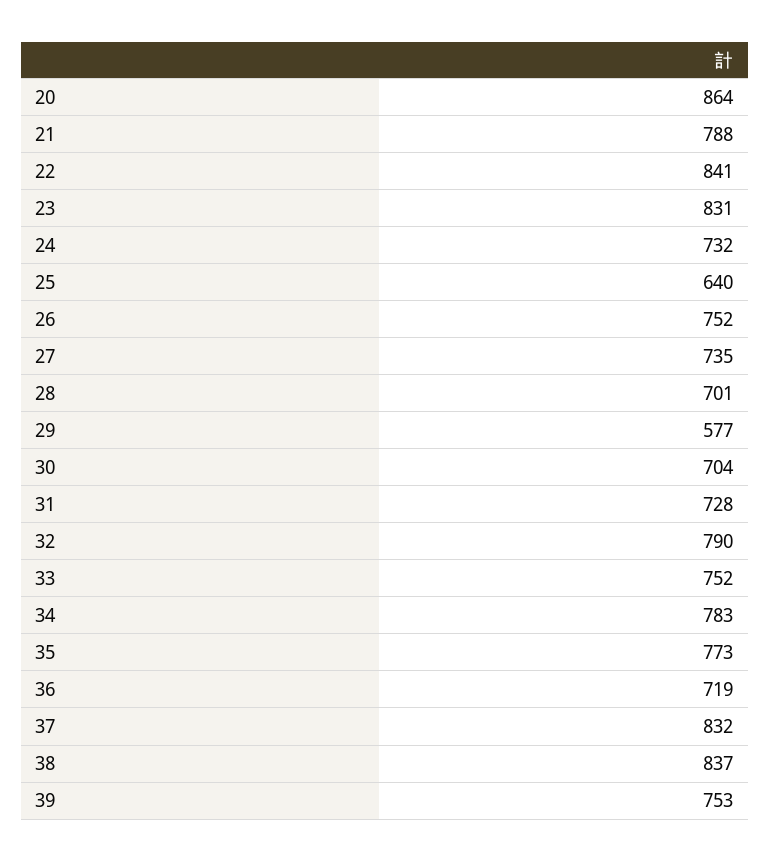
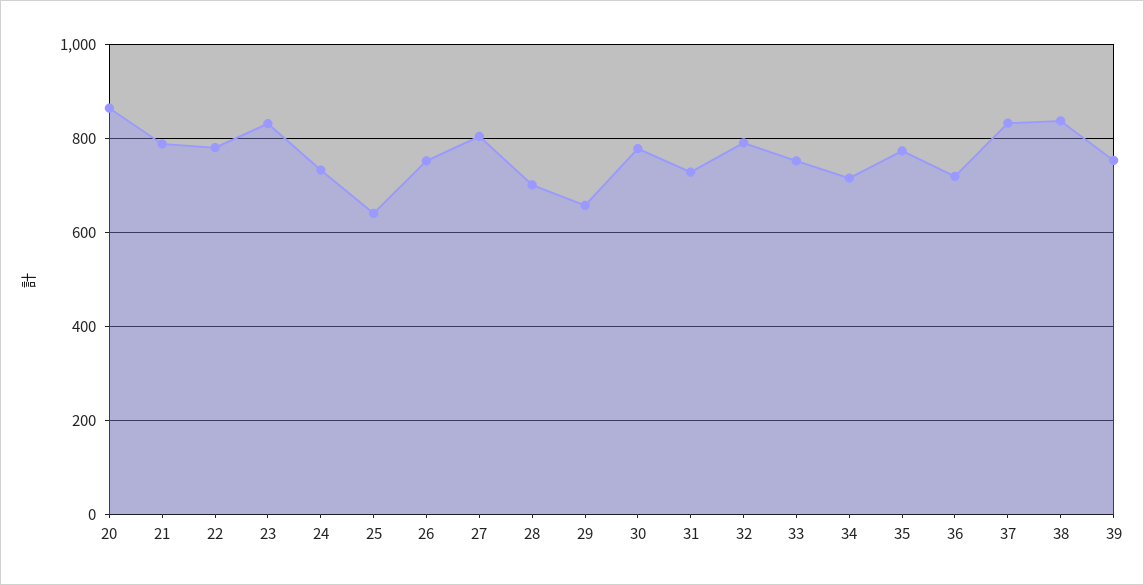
  {
    "20": 864,
    "21": 788,
-   "22": 841,
+   "22": 780,
    "23": 831,
    "24": 732,
    "25": 640,
    "26": 752,
-   "27": 735,
+   "27": 800,
    "28": 701,
-   "29": 577,
+   "29": 660,
-   "30": 704,
+   "30": 780,
    "31": 728,
    "32": 790,
    "33": 752,
-   "34": 783,
+   "34": 720,
    "35": 773,
    "36": 719,
    "37": 832,
    "38": 837,
    "39": 753
  }

